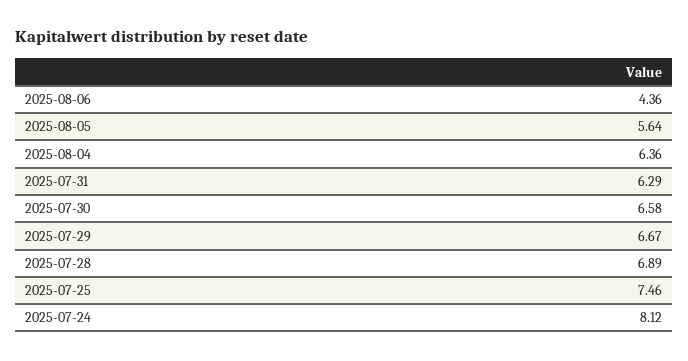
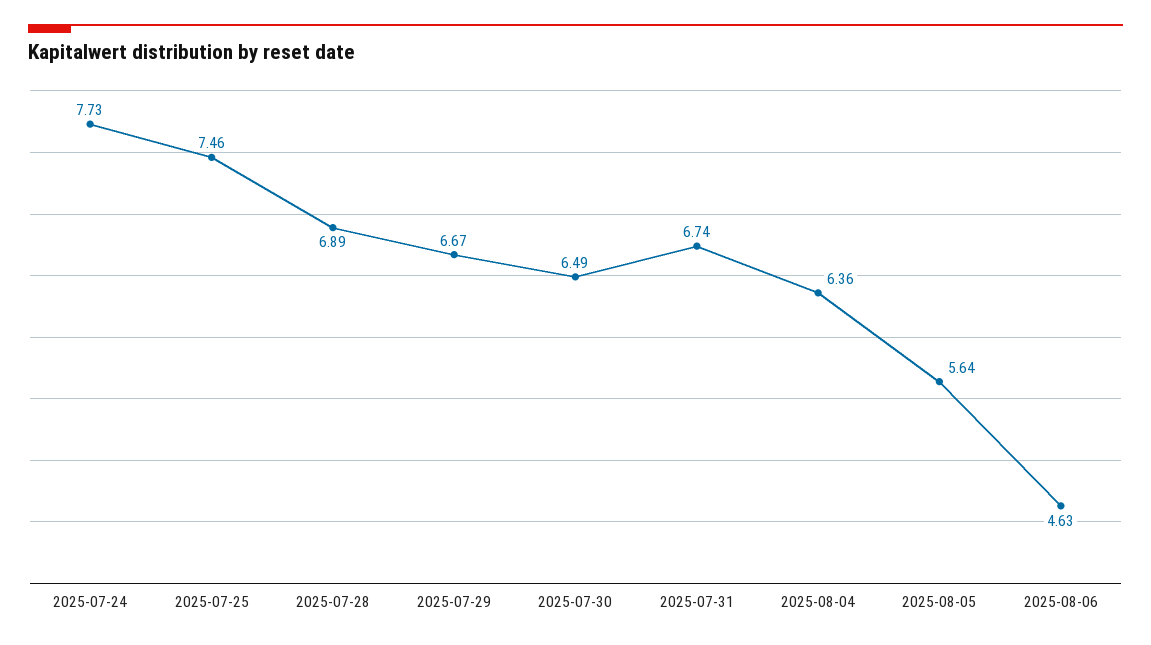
  {
-   "2025-08-06": 4.36,
+   "2025-08-06": 4.63,
    "2025-08-05": 5.64,
    "2025-08-04": 6.36,
-   "2025-07-31": 6.29,
+   "2025-07-31": 6.74,
-   "2025-07-30": 6.58,
+   "2025-07-30": 6.49,
    "2025-07-29": 6.67,
    "2025-07-28": 6.89,
    "2025-07-25": 7.46,
-   "2025-07-24": 8.12
+   "2025-07-24": 7.73
  }

